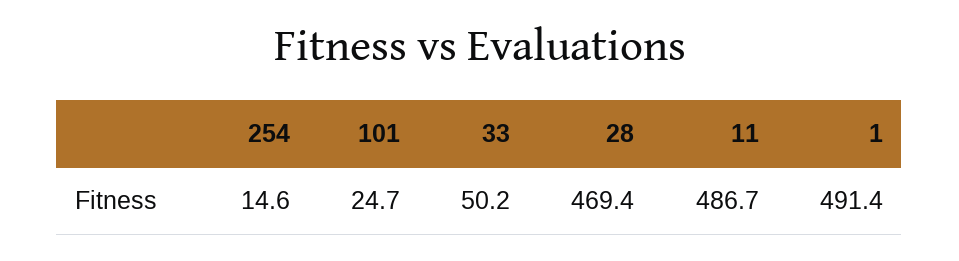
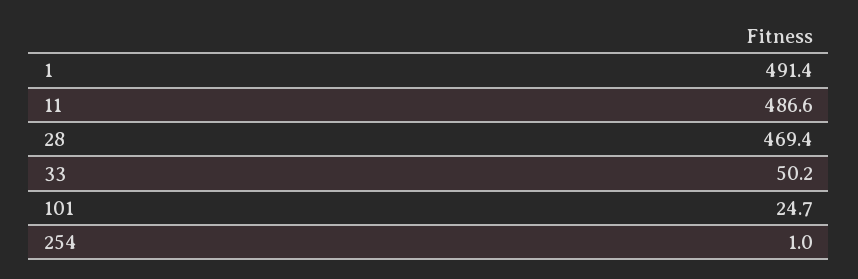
  {
-   "254": 14.6,
+   "254": 1,
    "101": 24.7,
    "33": 50.2,
    "28": 469.4,
-   "11": 486.7,
+   "11": 486.6,
    "1": 491.4
  }

